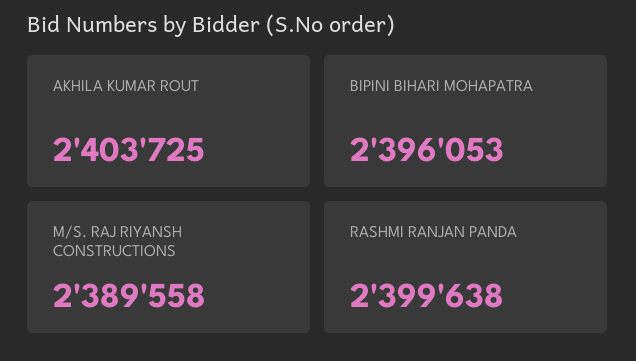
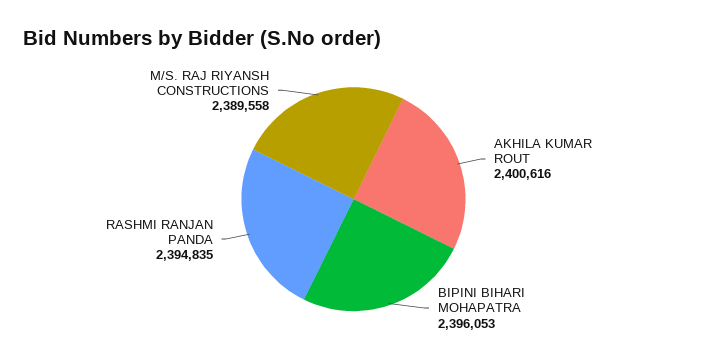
  {
-   "AKHILA KUMAR ROUT": 2403725,
+   "AKHILA KUMAR ROUT": 2400616,
    "BIPINI BIHARI MOHAPATRA": 2396053,
    "M/S. RAJ RIYANSH CONSTRUCTIONS": 2389558,
-   "RASHMI RANJAN PANDA": 2399638
+   "RASHMI RANJAN PANDA": 2394835
  }

